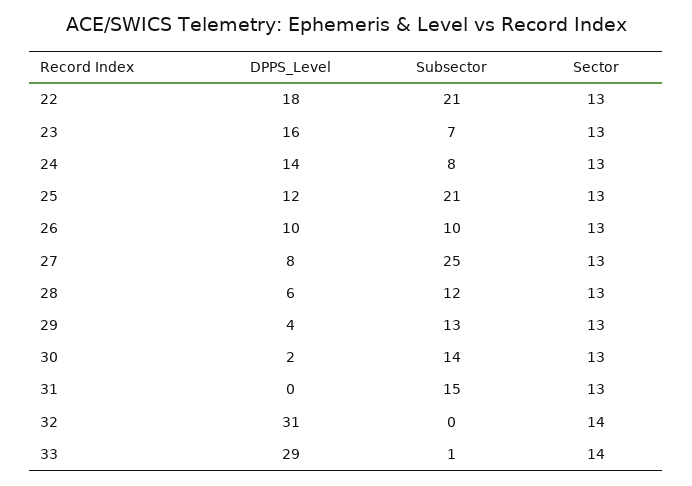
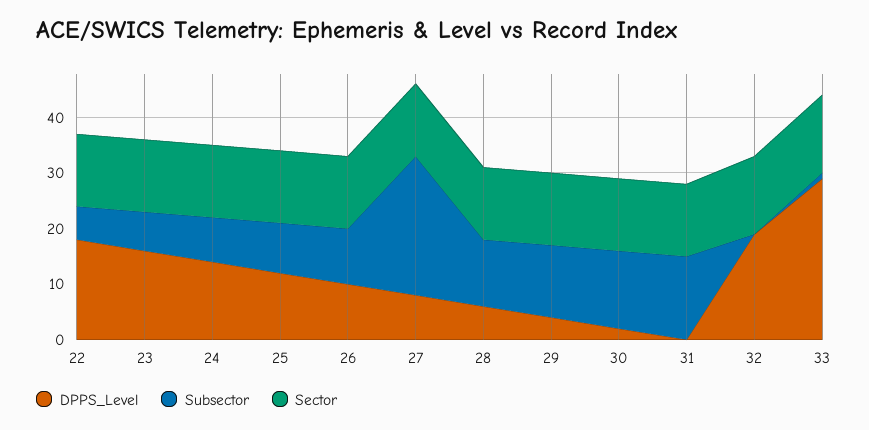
  {
    "DPPS_Level": {
      "22": 18,
      "23": 16,
      "24": 14,
      "25": 12,
      "26": 10,
      "27": 8,
      "28": 6,
      "29": 4,
      "30": 2,
      "31": 0,
-     "32": 31,
+     "32": 20,
      "33": 29
    },
    "Subsector": {
-     "22": 21,
+     "22": 5,
      "23": 7,
      "24": 8,
-     "25": 21,
+     "25": 10,
      "26": 10,
      "27": 25,
      "28": 12,
      "29": 13,
      "30": 14,
      "31": 15,
      "32": 0,
      "33": 1
    },
    "Sector": {
      "22": 13,
      "23": 13,
      "24": 13,
      "25": 13,
      "26": 13,
      "27": 13,
      "28": 13,
      "29": 13,
      "30": 13,
      "31": 13,
      "32": 14,
      "33": 14
    }
  }

